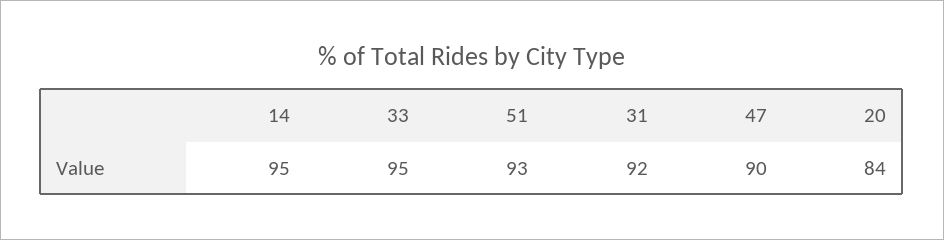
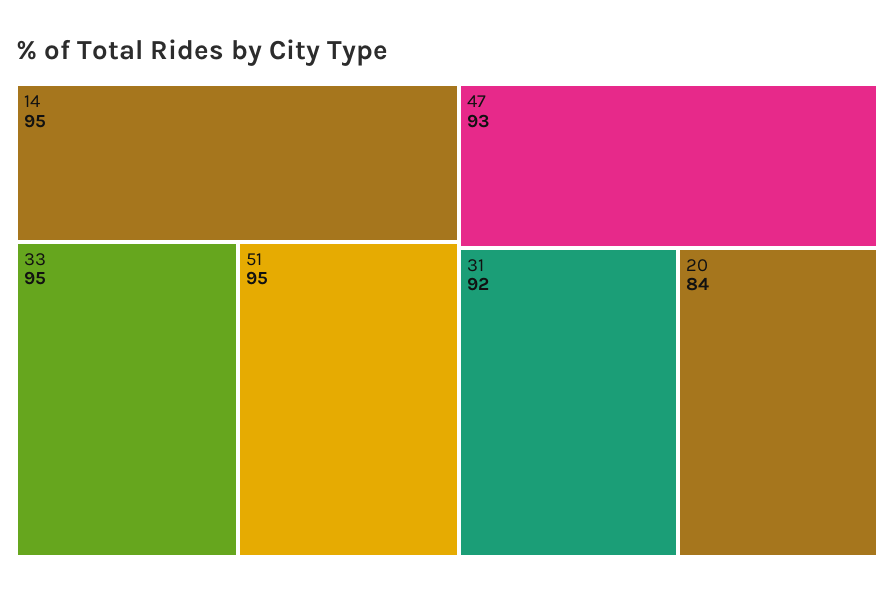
  {
    "14": 95,
    "33": 95,
-   "51": 93,
+   "51": 95,
    "31": 92,
-   "47": 90,
+   "47": 93,
    "20": 84
  }

